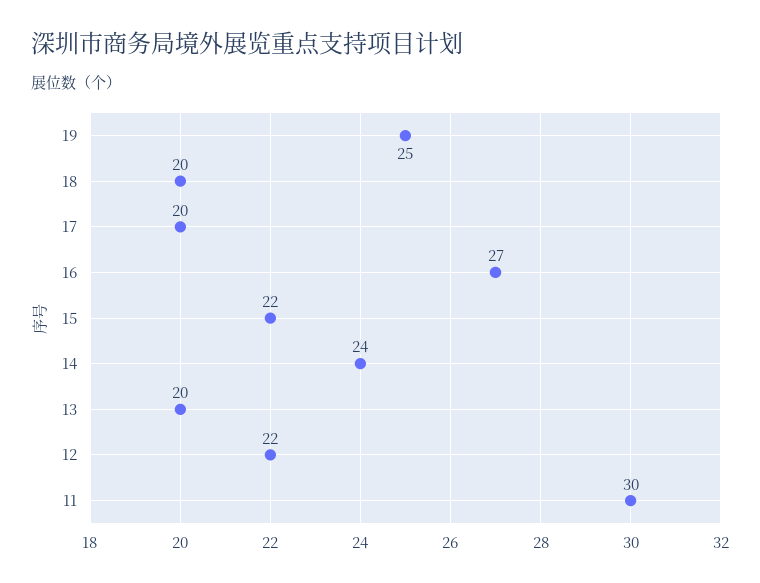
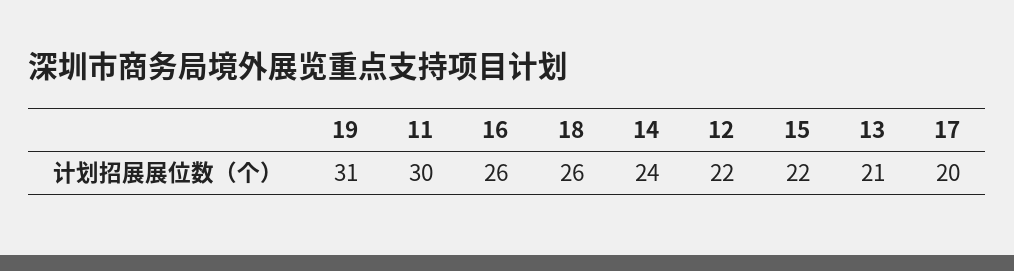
  {
-   "19": 25,
+   "19": 31,
-   "18": 20,
+   "18": 26,
    "17": 20,
-   "16": 27,
+   "16": 26,
    "15": 22,
    "14": 24,
-   "13": 20,
+   "13": 21,
    "12": 22,
    "11": 30
  }

